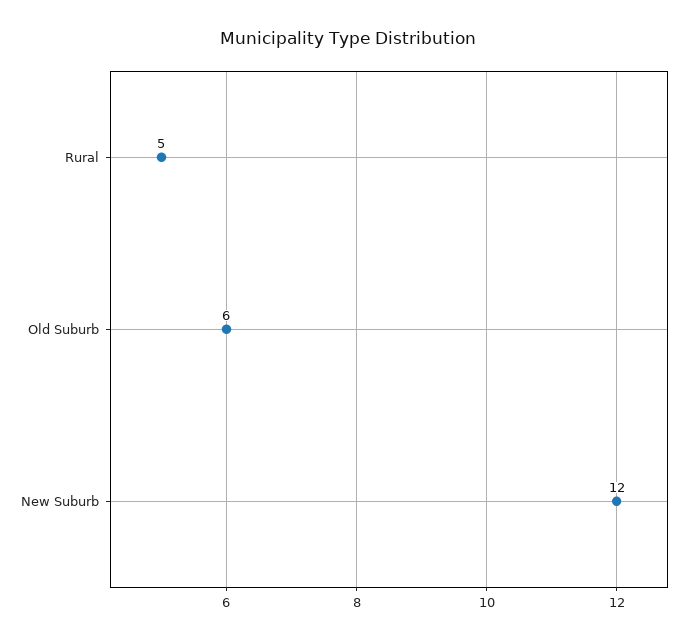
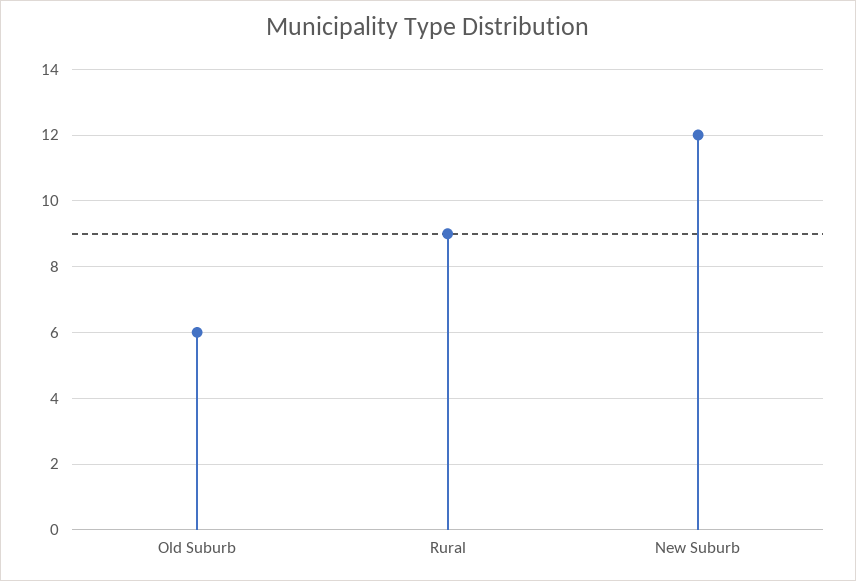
  {
-   "Rural": 5,
+   "Rural": 9,
    "Old Suburb": 6,
    "New Suburb": 12
  }

